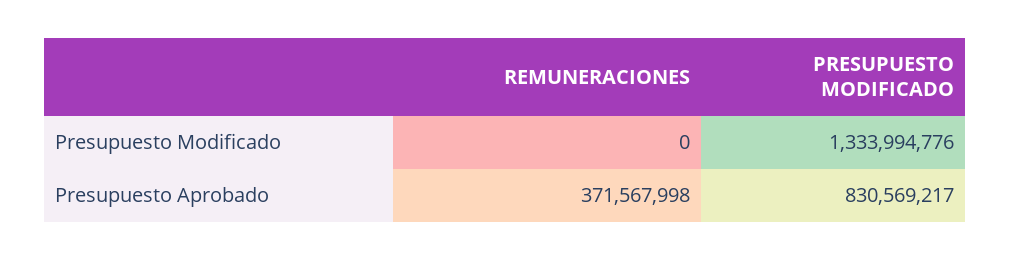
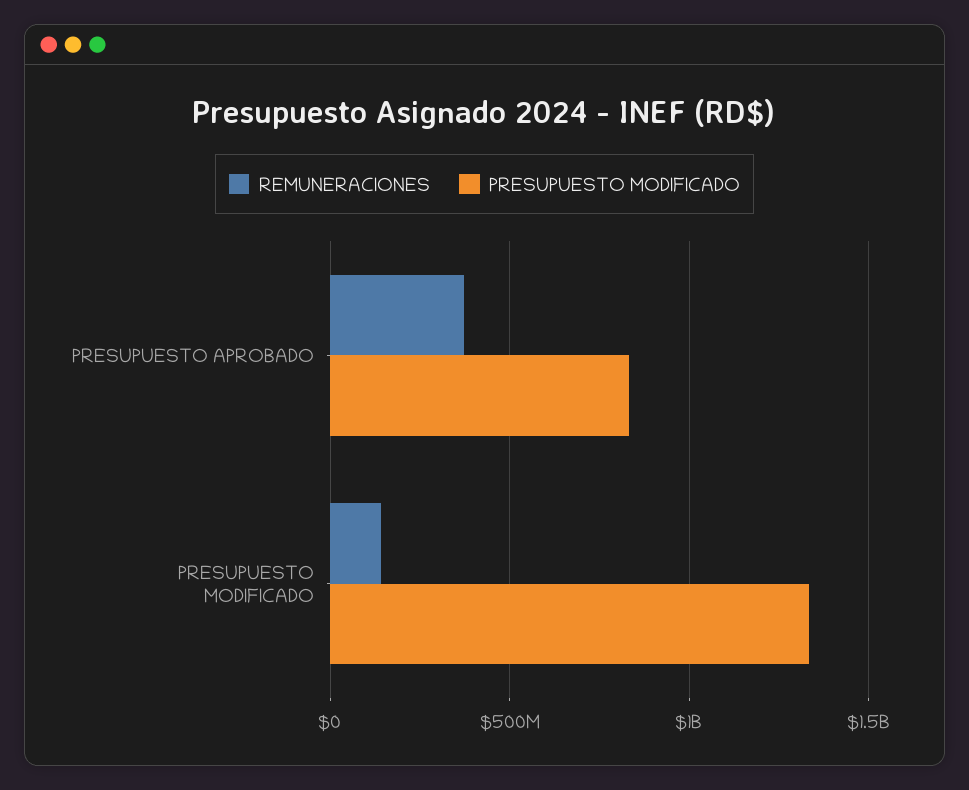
  {
    "REMUNERACIONES": {
-     "Presupuesto Modificado": 0,
+     "Presupuesto Modificado": 150000000,
      "Presupuesto Aprobado": 371567998
    },
    "PRESUPUESTO MODIFICADO": {
      "Presupuesto Modificado": 1333994776,
      "Presupuesto Aprobado": 830569217
    }
  }

